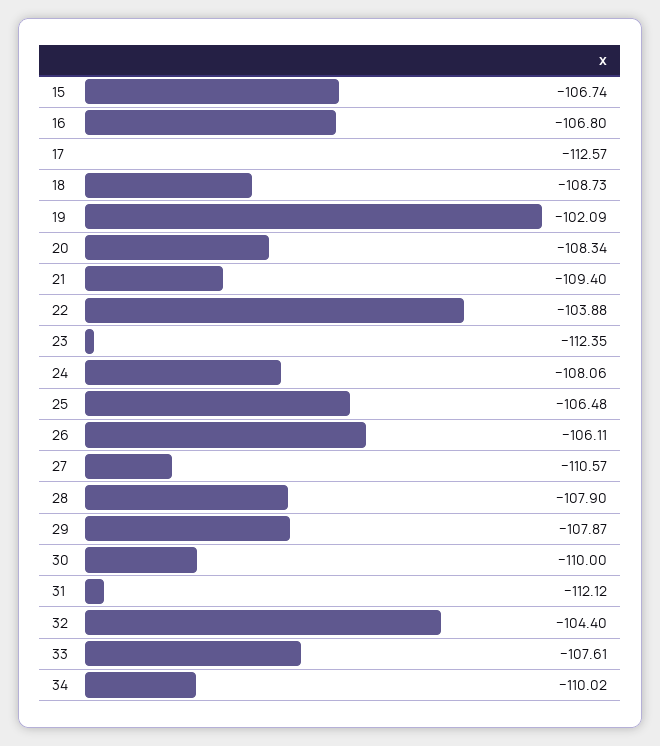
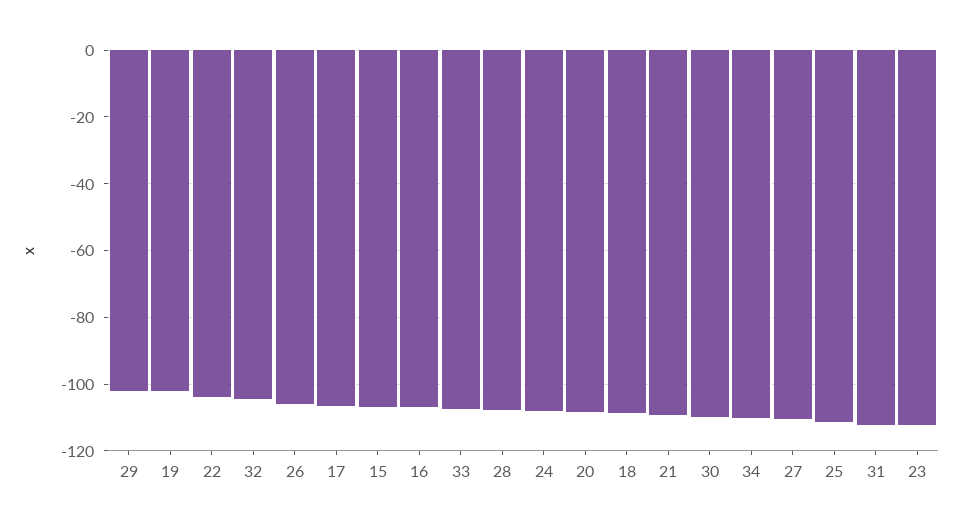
  {
    "15": -106.74,
    "16": -106.8,
-   "17": -112.57,
+   "17": -106,
    "18": -108.73,
    "19": -102.09,
    "20": -108.34,
    "21": -109.4,
    "22": -103.88,
    "23": -112.35,
    "24": -108.06,
-   "25": -106.48,
+   "25": -112,
    "26": -106.11,
    "27": -110.57,
    "28": -107.9,
-   "29": -107.87,
+   "29": -102,
    "30": -110,
    "31": -112.12,
    "32": -104.4,
    "33": -107.61,
    "34": -110.02
  }

